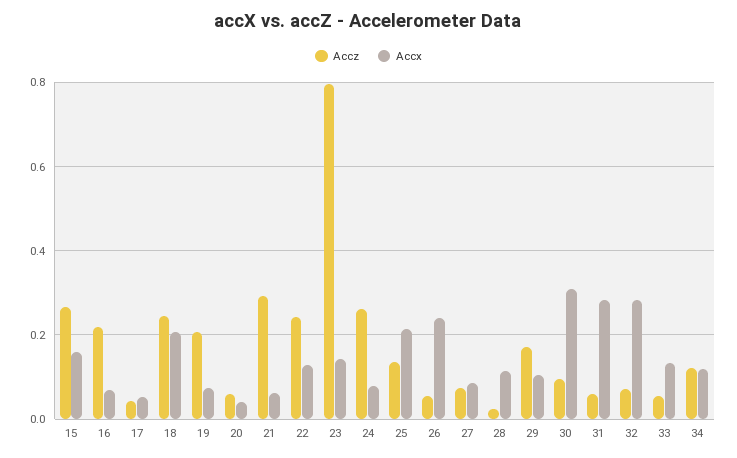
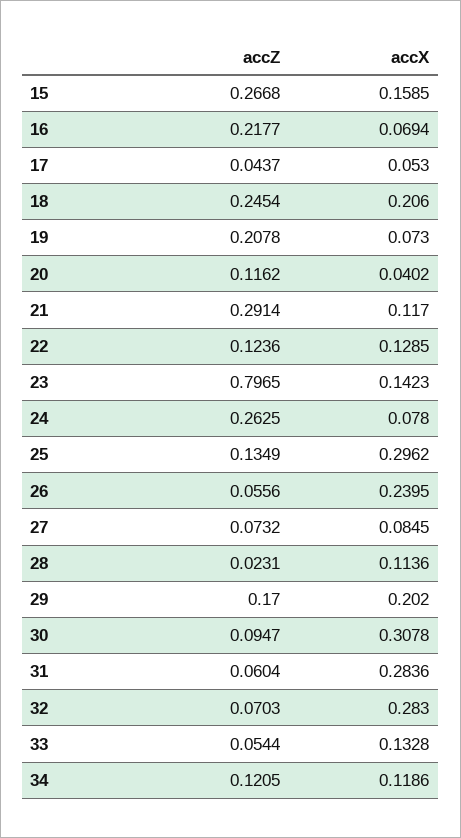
  {
    "Accz": {
      "15": 0.2668,
      "16": 0.2177,
      "17": 0.0437,
      "18": 0.2454,
      "19": 0.2078,
-     "20": 0.06,
+     "20": 0.1162,
      "21": 0.2914,
-     "22": 0.24,
+     "22": 0.1236,
      "23": 0.7965,
      "24": 0.2625,
      "25": 0.1349,
      "26": 0.0556,
      "27": 0.0732,
      "28": 0.0231,
      "29": 0.17,
      "30": 0.0947,
      "31": 0.0604,
      "32": 0.0703,
      "33": 0.0544,
      "34": 0.1205
    },
    "Accx": {
      "15": 0.1585,
      "16": 0.0694,
      "17": 0.053,
      "18": 0.206,
      "19": 0.073,
      "20": 0.0402,
-     "21": 0.06,
+     "21": 0.117,
      "22": 0.1285,
      "23": 0.1423,
      "24": 0.078,
-     "25": 0.22,
+     "25": 0.2962,
      "26": 0.2395,
      "27": 0.0845,
      "28": 0.1136,
-     "29": 0.1,
+     "29": 0.202,
      "30": 0.3078,
      "31": 0.2836,
      "32": 0.283,
      "33": 0.1328,
      "34": 0.1186
    }
  }

